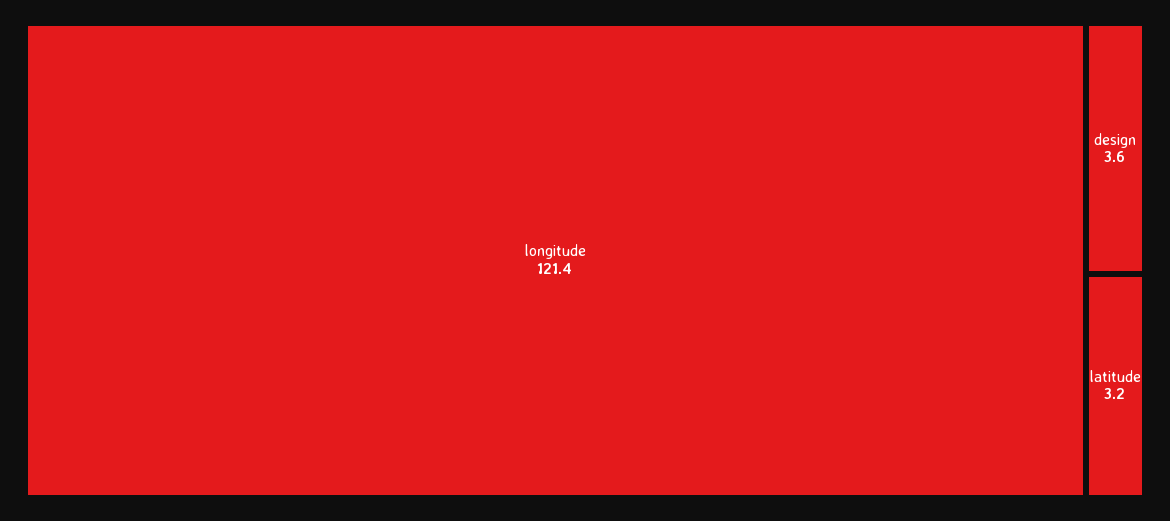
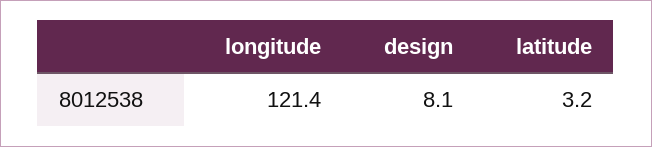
  {
    "longitude": 121.4,
-   "design": 3.6,
+   "design": 8.1,
    "latitude": 3.2
  }

